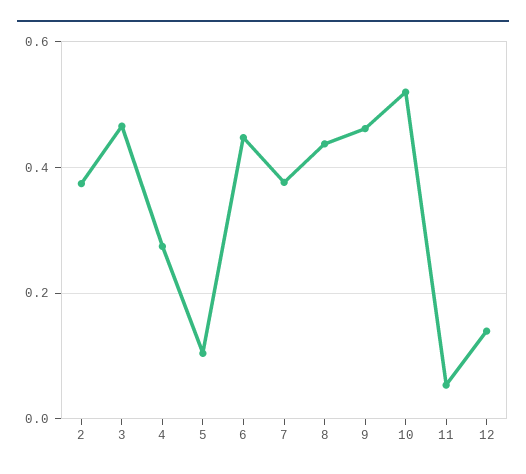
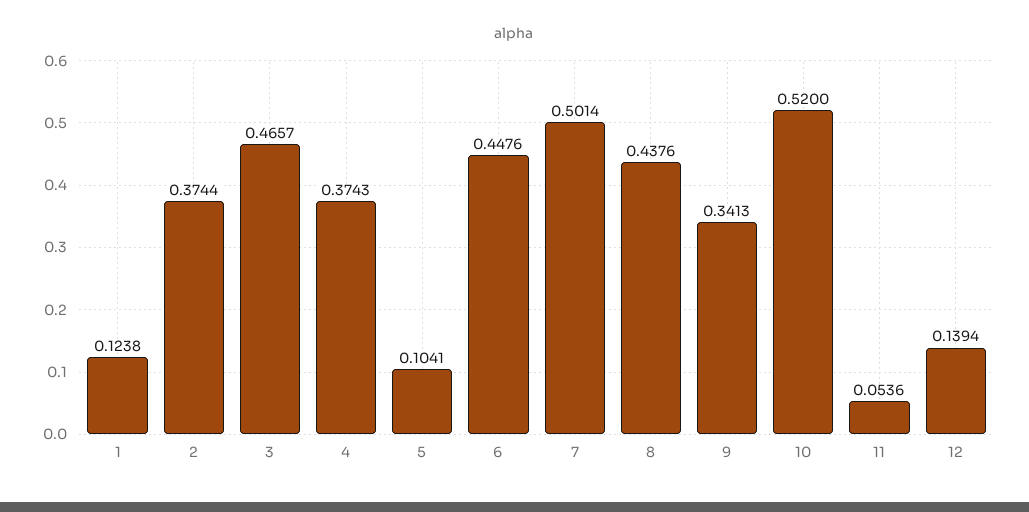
  {
    "2": 0.3744,
    "3": 0.4657,
-   "4": 0.28,
+   "4": 0.3743,
    "5": 0.1041,
    "6": 0.4476,
-   "7": 0.38,
+   "7": 0.5014,
    "8": 0.4376,
-   "9": 0.46,
+   "9": 0.3413,
    "10": 0.52,
    "11": 0.0536,
-   "12": 0.1394
+   "12": 0.1394,
+   "1": 0.1238
  }

